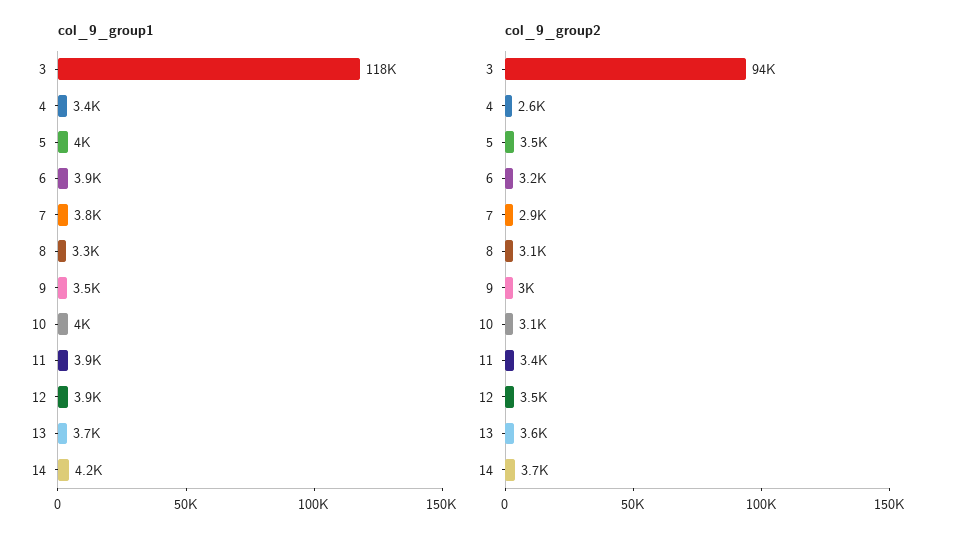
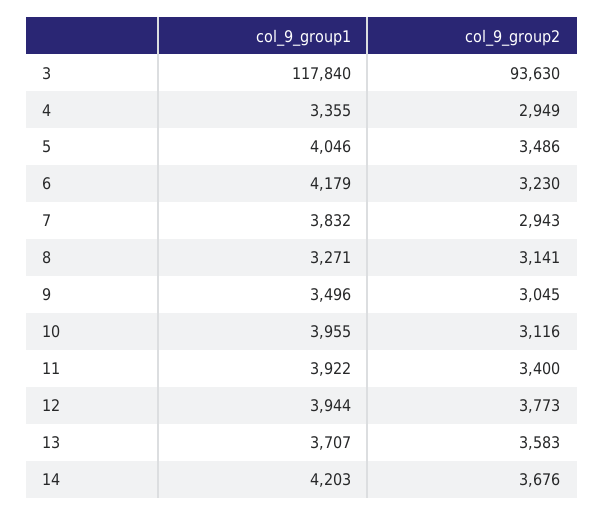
  {
    "col_9_group1": {
      "3": 117840,
      "4": 3355,
      "5": 4046,
-     "6": 3900,
+     "6": 4179,
      "7": 3832,
      "8": 3271,
      "9": 3496,
      "10": 3955,
      "11": 3922,
      "12": 3944,
      "13": 3707,
      "14": 4203
    },
    "col_9_group2": {
      "3": 93630,
-     "4": 2600,
+     "4": 2949,
      "5": 3486,
      "6": 3230,
      "7": 2943,
      "8": 3141,
      "9": 3045,
      "10": 3116,
      "11": 3400,
-     "12": 3500,
+     "12": 3773,
      "13": 3583,
      "14": 3676
    }
  }

